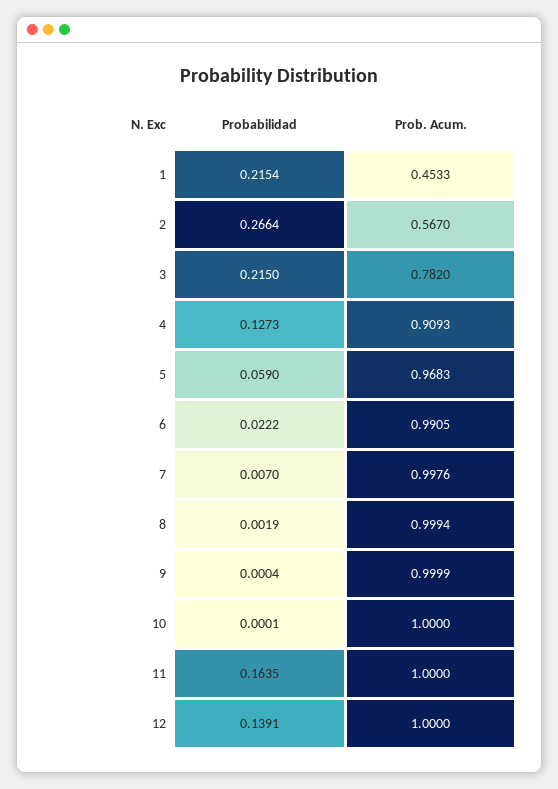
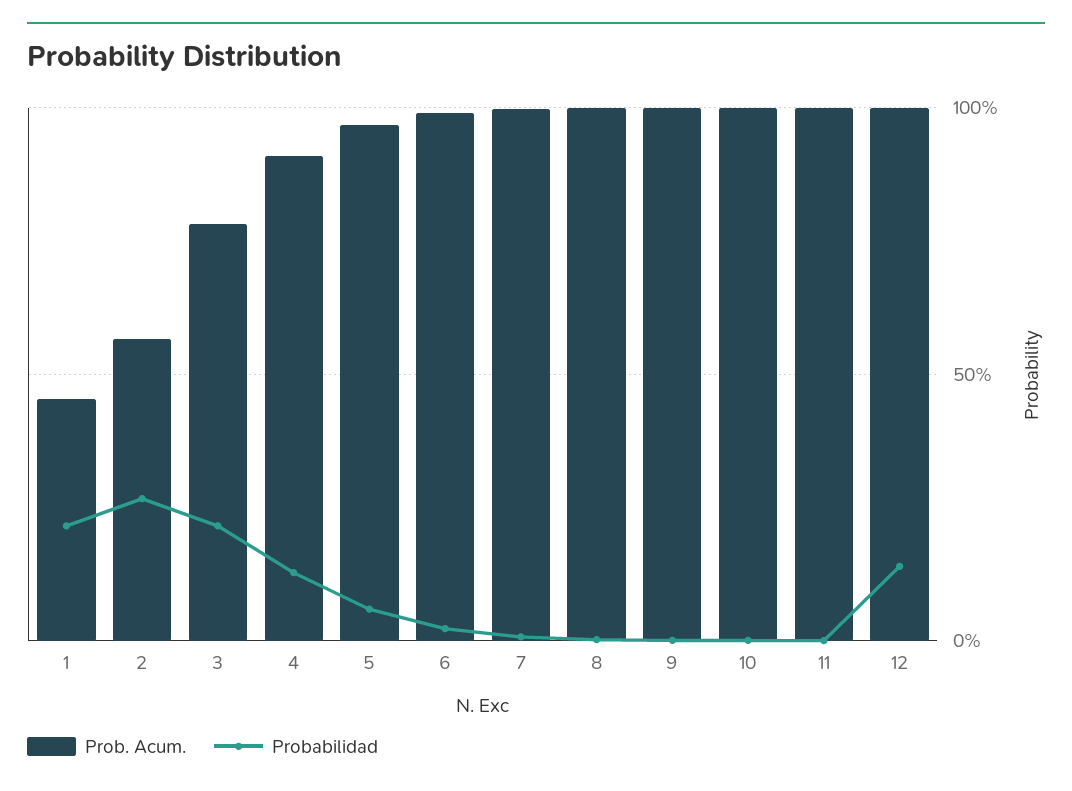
  {
    "Probabilidad": {
      "1": 0.2154,
      "2": 0.2664,
      "3": 0.215,
      "4": 0.1273,
      "5": 0.059,
      "6": 0.0222,
      "7": 0.007,
      "8": 0.0019,
      "9": 0.0004,
      "10": 0.0001,
-     "11": 0.1635,
+     "11": 0,
      "12": 0.1391
    },
    "Prob. Acum.": {
      "1": 0.4533,
      "2": 0.567,
      "3": 0.782,
      "4": 0.9093,
      "5": 0.9683,
      "6": 0.9905,
      "7": 0.9976,
      "8": 0.9994,
      "9": 0.9999,
      "10": 1,
      "11": 1,
      "12": 1
    }
  }

